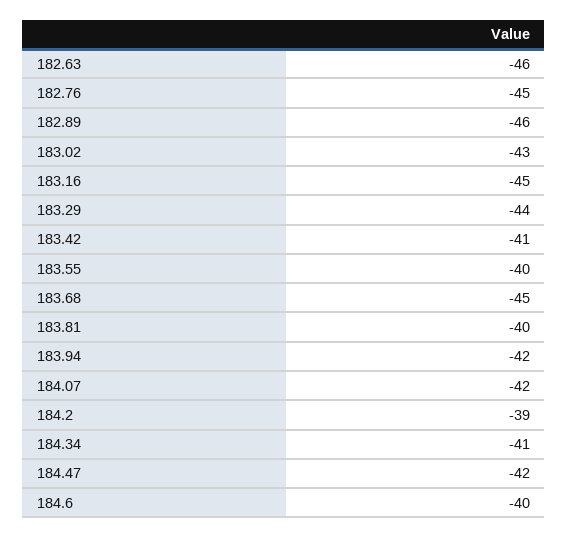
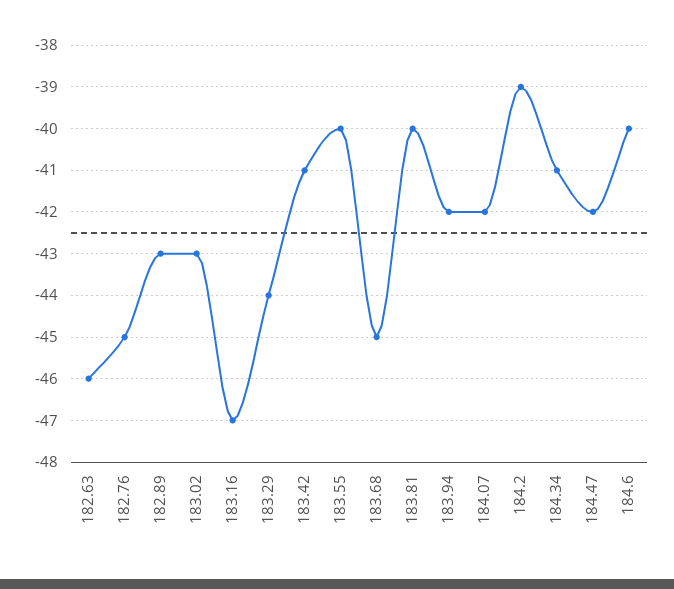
  {
    "182.63": -46,
    "182.76": -45,
-   "182.89": -46,
+   "182.89": -43,
    "183.02": -43,
-   "183.16": -45,
+   "183.16": -47,
    "183.29": -44,
    "183.42": -41,
    "183.55": -40,
    "183.68": -45,
    "183.81": -40,
    "183.94": -42,
    "184.07": -42,
    "184.2": -39,
    "184.34": -41,
    "184.47": -42,
    "184.6": -40
  }

